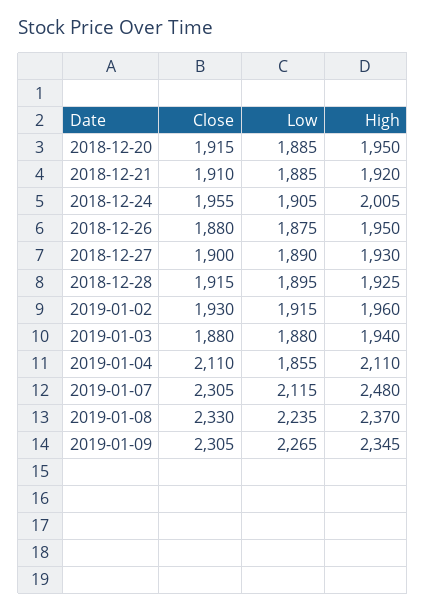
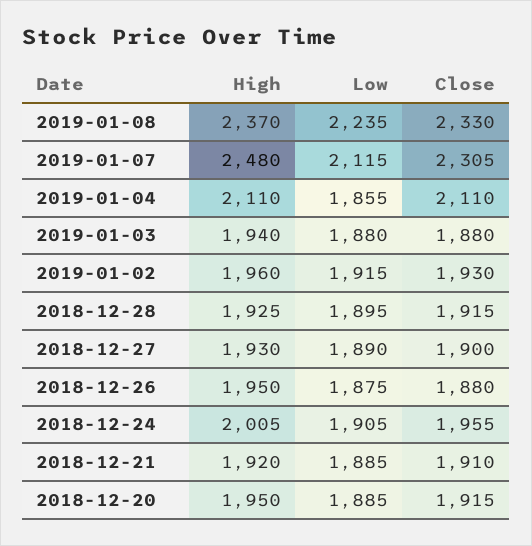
  {
    "Close": {
      "2018-12-20": 1915,
      "2018-12-21": 1910,
      "2018-12-24": 1955,
      "2018-12-26": 1880,
      "2018-12-27": 1900,
      "2018-12-28": 1915,
      "2019-01-02": 1930,
      "2019-01-03": 1880,
      "2019-01-04": 2110,
      "2019-01-07": 2305,
-     "2019-01-08": 2330,
+     "2019-01-08": 2330
-     "2019-01-09": 2305
    },
    "Low": {
      "2018-12-20": 1885,
      "2018-12-21": 1885,
      "2018-12-24": 1905,
      "2018-12-26": 1875,
      "2018-12-27": 1890,
      "2018-12-28": 1895,
      "2019-01-02": 1915,
      "2019-01-03": 1880,
      "2019-01-04": 1855,
      "2019-01-07": 2115,
-     "2019-01-08": 2235,
+     "2019-01-08": 2235
-     "2019-01-09": 2265
    },
    "High": {
      "2018-12-20": 1950,
      "2018-12-21": 1920,
      "2018-12-24": 2005,
      "2018-12-26": 1950,
      "2018-12-27": 1930,
      "2018-12-28": 1925,
      "2019-01-02": 1960,
      "2019-01-03": 1940,
      "2019-01-04": 2110,
      "2019-01-07": 2480,
-     "2019-01-08": 2370,
+     "2019-01-08": 2370
-     "2019-01-09": 2345
    }
  }

